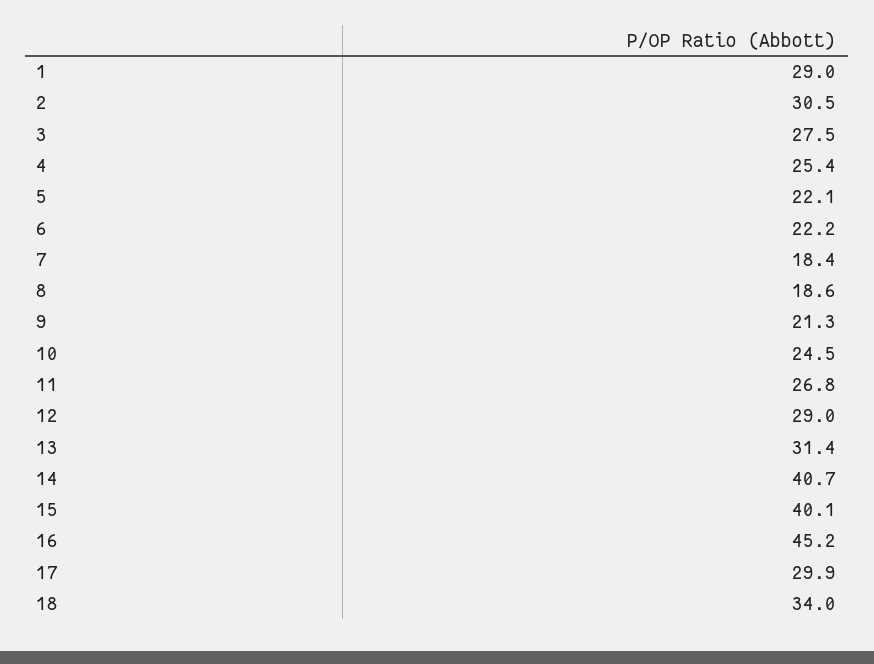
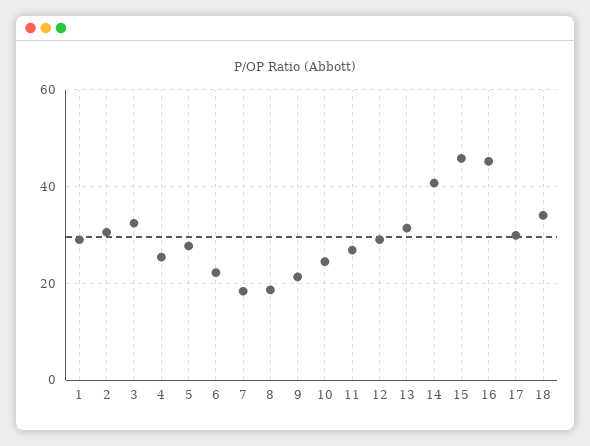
  {
    "1": 29,
    "2": 30.5,
-   "3": 27.5,
+   "3": 32,
    "4": 25.4,
-   "5": 22.1,
+   "5": 28,
    "6": 22.2,
    "7": 18.4,
    "8": 18.6,
    "9": 21.3,
    "10": 24.5,
    "11": 26.8,
    "12": 29,
    "13": 31.4,
    "14": 40.7,
-   "15": 40.1,
+   "15": 46,
    "16": 45.2,
    "17": 29.9,
    "18": 34
  }

